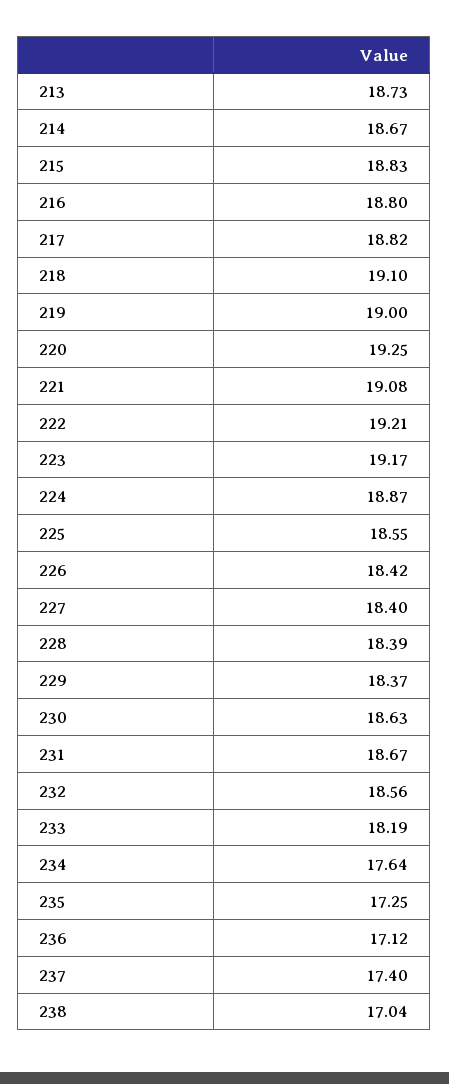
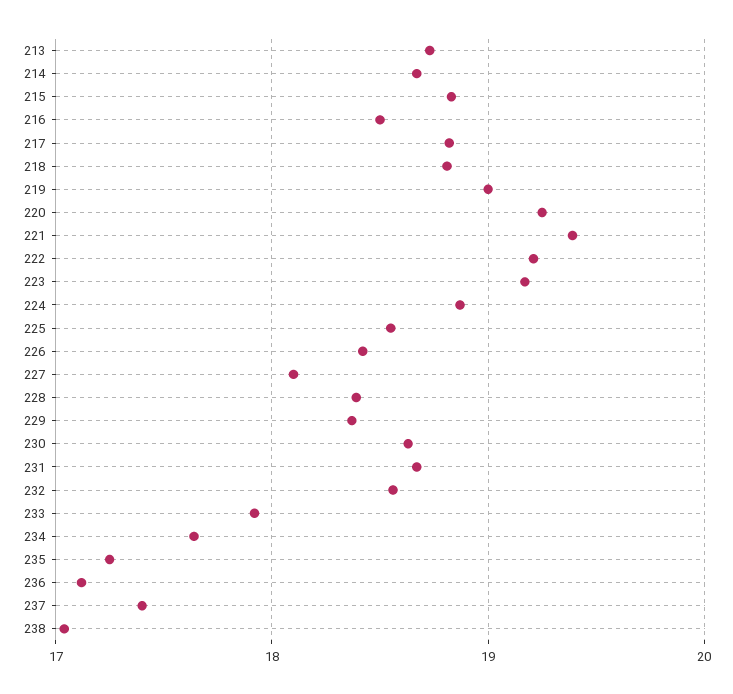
  {
    "213": 18.73,
    "214": 18.67,
    "215": 18.83,
-   "216": 18.8,
+   "216": 18.5,
    "217": 18.82,
-   "218": 19.1,
+   "218": 18.8,
    "219": 19,
    "220": 19.25,
-   "221": 19.08,
+   "221": 19.4,
    "222": 19.21,
    "223": 19.17,
    "224": 18.87,
    "225": 18.55,
    "226": 18.42,
-   "227": 18.4,
+   "227": 18.1,
    "228": 18.39,
    "229": 18.37,
    "230": 18.63,
    "231": 18.67,
    "232": 18.56,
-   "233": 18.19,
+   "233": 17.9,
    "234": 17.64,
    "235": 17.25,
    "236": 17.12,
    "237": 17.4,
    "238": 17.04
  }

